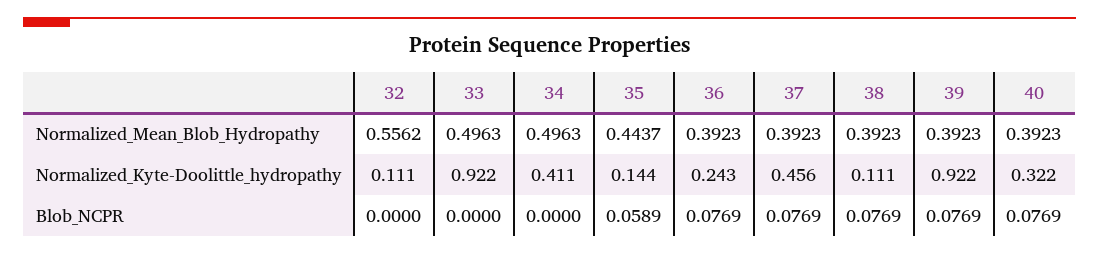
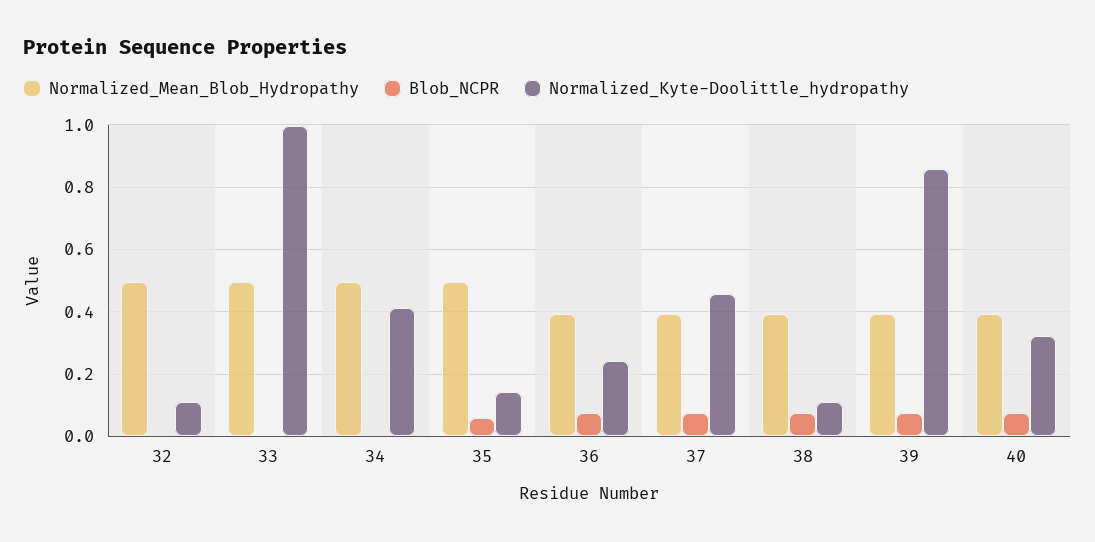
  {
    "Normalized_Mean_Blob_Hydropathy": {
-     "32": 0.5562,
+     "32": 0.5,
      "33": 0.4963,
      "34": 0.4963,
-     "35": 0.4437,
+     "35": 0.5,
      "36": 0.3923,
      "37": 0.3923,
      "38": 0.3923,
      "39": 0.3923,
      "40": 0.3923
    },
    "Normalized_Kyte-Doolittle_hydropathy": {
      "32": 0.111,
-     "33": 0.922,
+     "33": 1,
      "34": 0.411,
      "35": 0.144,
      "36": 0.243,
      "37": 0.456,
      "38": 0.111,
-     "39": 0.922,
+     "39": 0.86,
      "40": 0.322
    },
    "Blob_NCPR": {
      "32": 0,
      "33": 0,
      "34": 0,
      "35": 0.0589,
      "36": 0.0769,
      "37": 0.0769,
      "38": 0.0769,
      "39": 0.0769,
      "40": 0.0769
    }
  }

